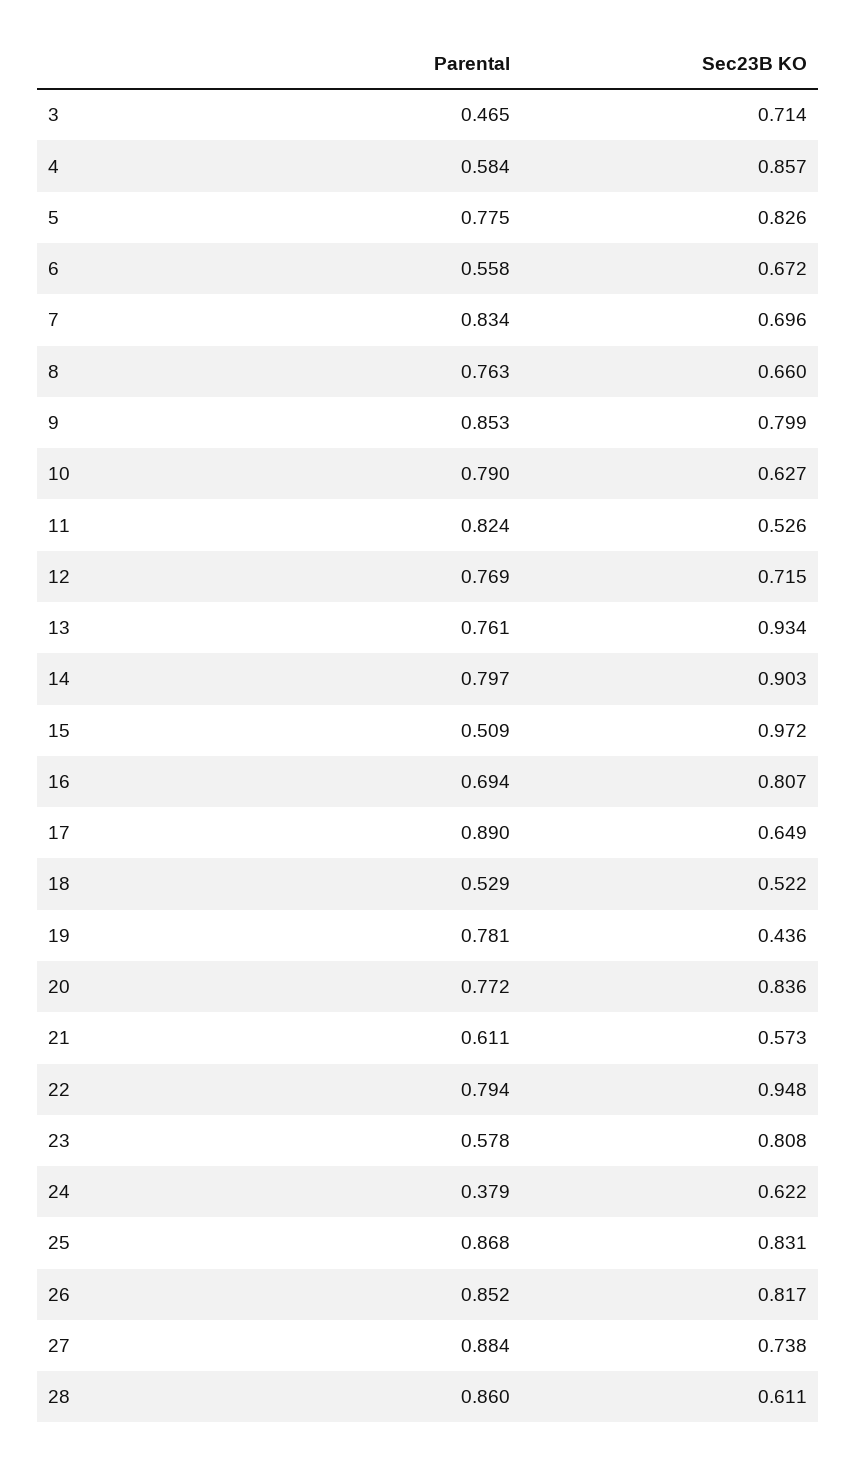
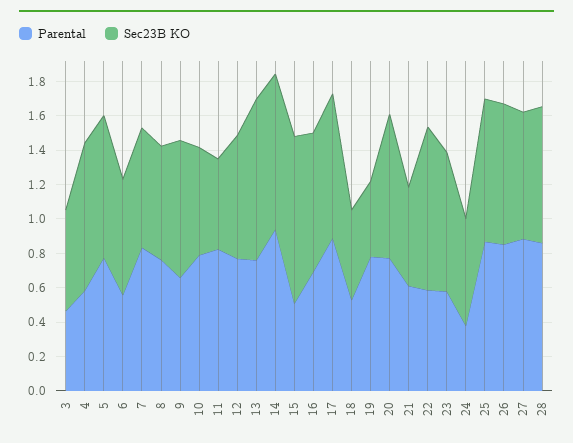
  {
    "Parental": {
      "3": 0.465,
      "4": 0.584,
      "5": 0.775,
      "6": 0.558,
      "7": 0.834,
      "8": 0.763,
-     "9": 0.853,
+     "9": 0.65,
      "10": 0.79,
      "11": 0.824,
      "12": 0.769,
      "13": 0.761,
-     "14": 0.797,
+     "14": 0.95,
      "15": 0.509,
      "16": 0.694,
      "17": 0.89,
      "18": 0.529,
      "19": 0.781,
      "20": 0.772,
      "21": 0.611,
-     "22": 0.794,
+     "22": 0.6,
      "23": 0.578,
      "24": 0.379,
      "25": 0.868,
      "26": 0.852,
      "27": 0.884,
      "28": 0.86
    },
    "Sec23B KO": {
-     "3": 0.714,
+     "3": 0.6,
      "4": 0.857,
      "5": 0.826,
      "6": 0.672,
      "7": 0.696,
      "8": 0.66,
      "9": 0.799,
      "10": 0.627,
      "11": 0.526,
      "12": 0.715,
      "13": 0.934,
      "14": 0.903,
      "15": 0.972,
      "16": 0.807,
-     "17": 0.649,
+     "17": 0.85,
      "18": 0.522,
      "19": 0.436,
      "20": 0.836,
      "21": 0.573,
      "22": 0.948,
      "23": 0.808,
      "24": 0.622,
      "25": 0.831,
      "26": 0.817,
      "27": 0.738,
-     "28": 0.611
+     "28": 0.8
    }
  }

